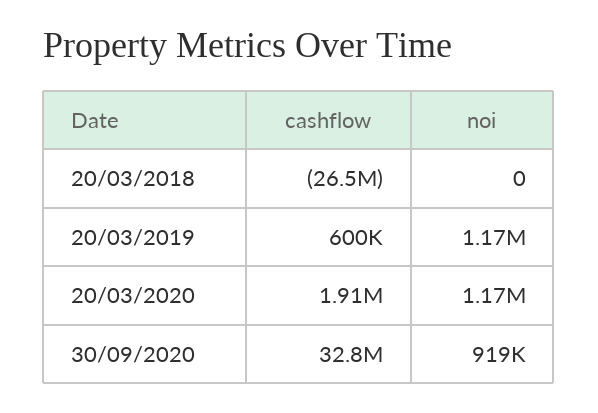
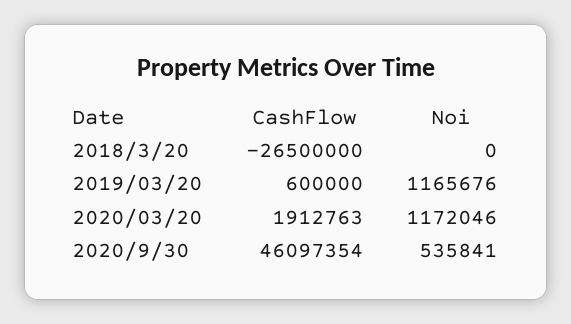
  {
    "cashflow": {
      "20/03/2018": -26500000,
      "20/03/2019": 600000,
      "20/03/2020": 1912763,
-     "30/09/2020": 32800000
+     "30/09/2020": 46097354
    },
    "noi": {
      "20/03/2018": 0,
      "20/03/2019": 1165676,
      "20/03/2020": 1172046,
-     "30/09/2020": 919000
+     "30/09/2020": 535841
    }
  }

